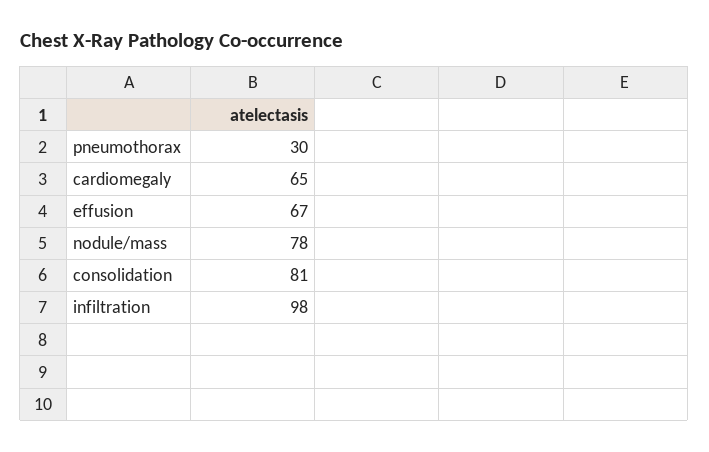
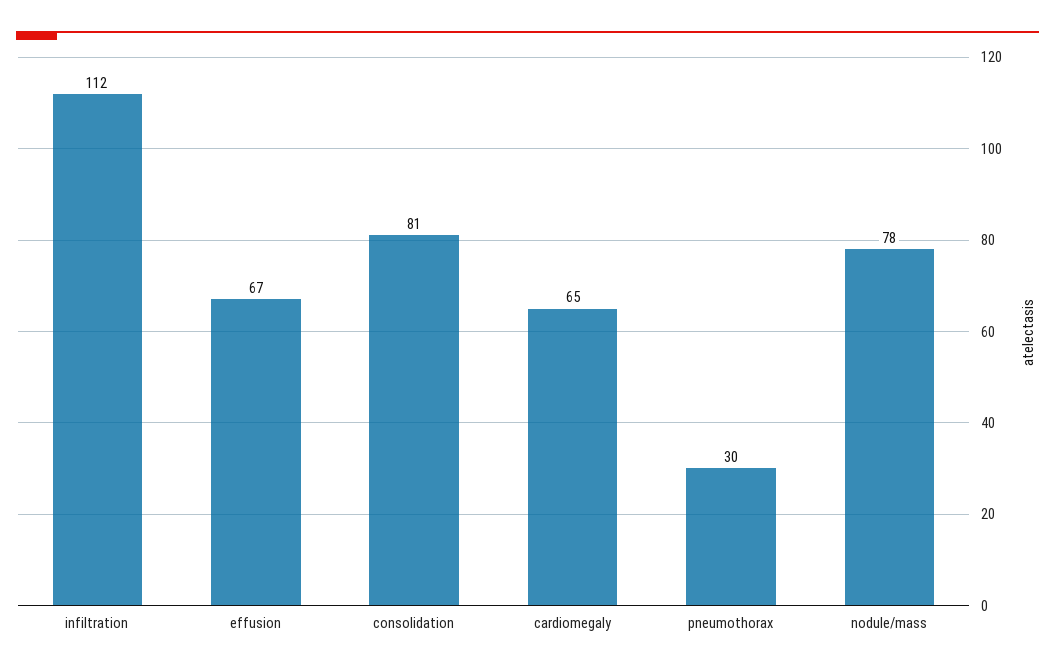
  {
    "pneumothorax": 30,
    "cardiomegaly": 65,
    "effusion": 67,
    "nodule/mass": 78,
    "consolidation": 81,
-   "infiltration": 98
+   "infiltration": 112
  }

